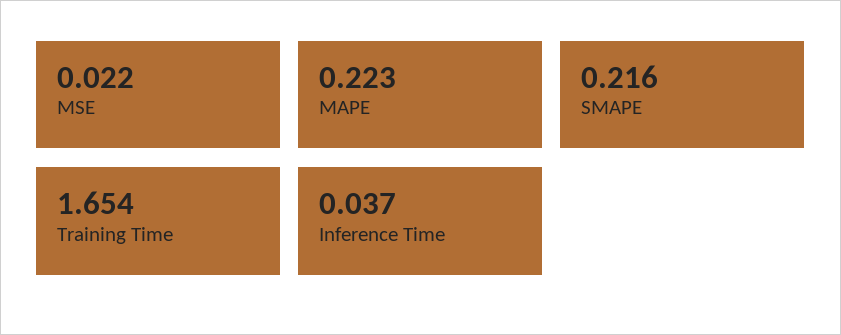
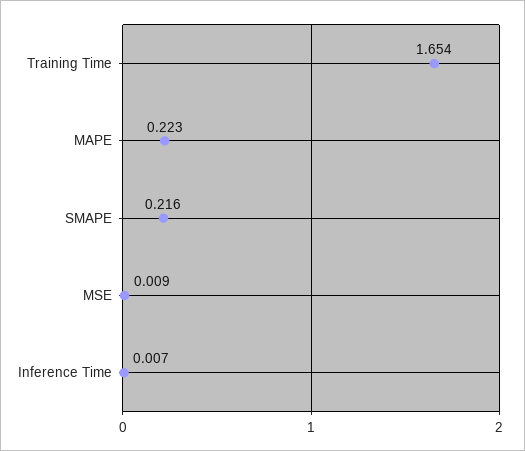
  {
-   "MSE": 0.022,
+   "MSE": 0.009,
    "MAPE": 0.223,
    "SMAPE": 0.216,
    "Training Time": 1.654,
-   "Inference Time": 0.037
+   "Inference Time": 0.007
  }

